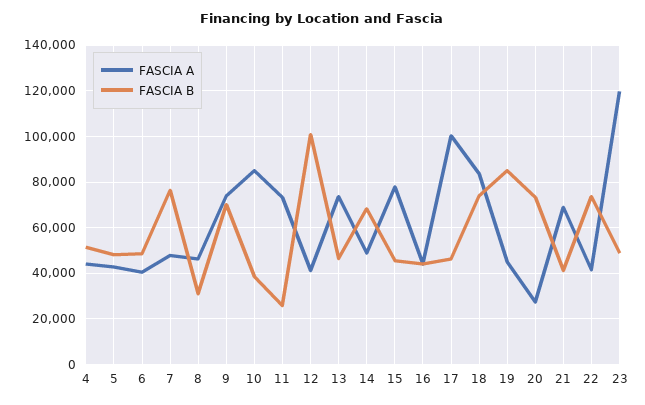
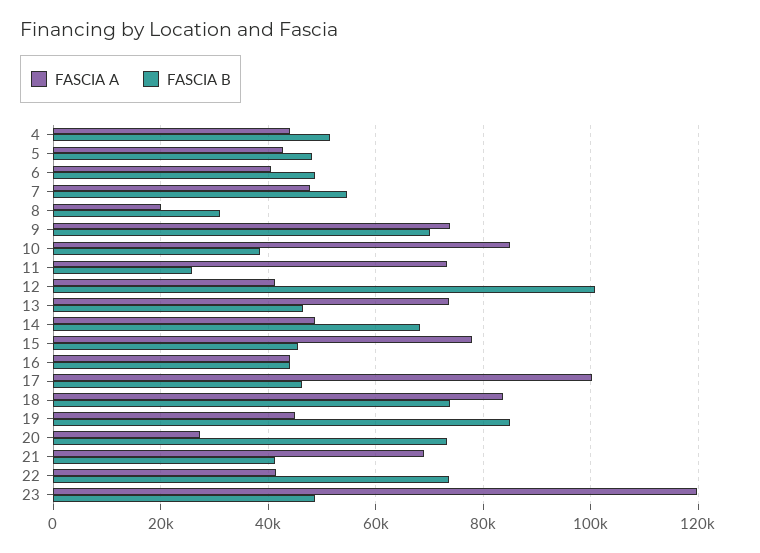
  {
    "FASCIA A": {
      "4": 44000,
      "5": 42000,
      "6": 40000,
      "7": 48000,
-     "8": 45000,
+     "8": 20000,
      "9": 74000,
      "10": 84000,
      "11": 74000,
      "12": 42000,
      "13": 74000,
      "14": 48000,
      "15": 78000,
      "16": 44000,
      "17": 100000,
      "18": 84000,
      "19": 44000,
      "20": 28000,
      "21": 68000,
      "22": 42000,
      "23": 120000
    },
    "FASCIA B": {
      "4": 52000,
      "5": 48000,
      "6": 48000,
-     "7": 75000,
+     "7": 54000,
      "8": 30000,
      "9": 70000,
      "10": 38000,
      "11": 26000,
      "12": 100000,
      "13": 46000,
      "14": 68000,
      "15": 46000,
      "16": 44000,
      "17": 46000,
      "18": 74000,
      "19": 84000,
      "20": 74000,
      "21": 42000,
      "22": 74000,
      "23": 48000
    }
  }

